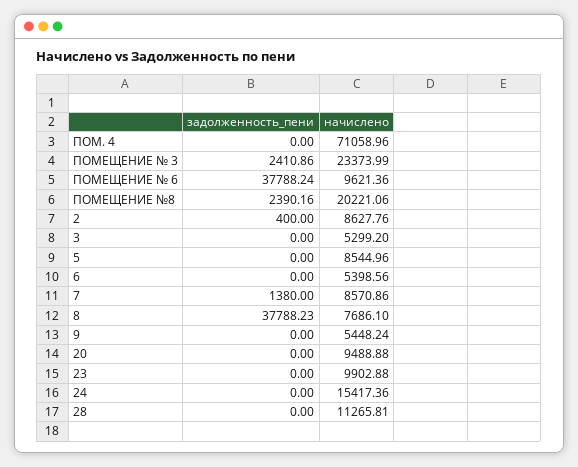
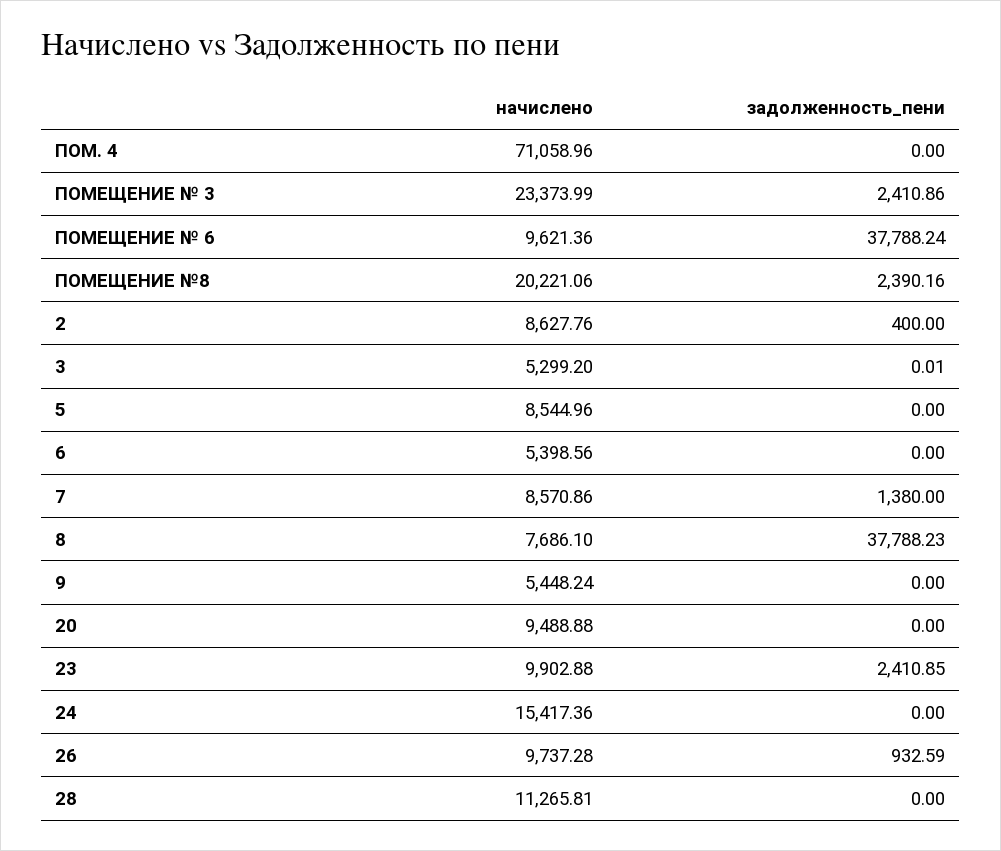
  {
    "задолженность_пени": {
      "ПОМ. 4": 0,
      "ПОМЕЩЕНИЕ № 3": 2410.86,
      "ПОМЕЩЕНИЕ № 6": 37788.24,
      "ПОМЕЩЕНИЕ №8": 2390.16,
      "2": 400,
-     "3": 0,
+     "3": 0.01,
      "5": 0,
      "6": 0,
      "7": 1380,
      "8": 37788.23,
      "9": 0,
      "20": 0,
-     "23": 0,
+     "23": 2410.85,
      "24": 0,
-     "28": 0
+     "28": 0,
+     "26": 932.59
    },
    "начислено": {
      "ПОМ. 4": 71058.96,
      "ПОМЕЩЕНИЕ № 3": 23373.99,
      "ПОМЕЩЕНИЕ № 6": 9621.36,
      "ПОМЕЩЕНИЕ №8": 20221.06,
      "2": 8627.76,
      "3": 5299.2,
      "5": 8544.96,
      "6": 5398.56,
      "7": 8570.86,
      "8": 7686.1,
      "9": 5448.24,
      "20": 9488.88,
      "23": 9902.88,
      "24": 15417.36,
-     "28": 11265.81
+     "28": 11265.81,
+     "26": 9737.28
    }
  }

